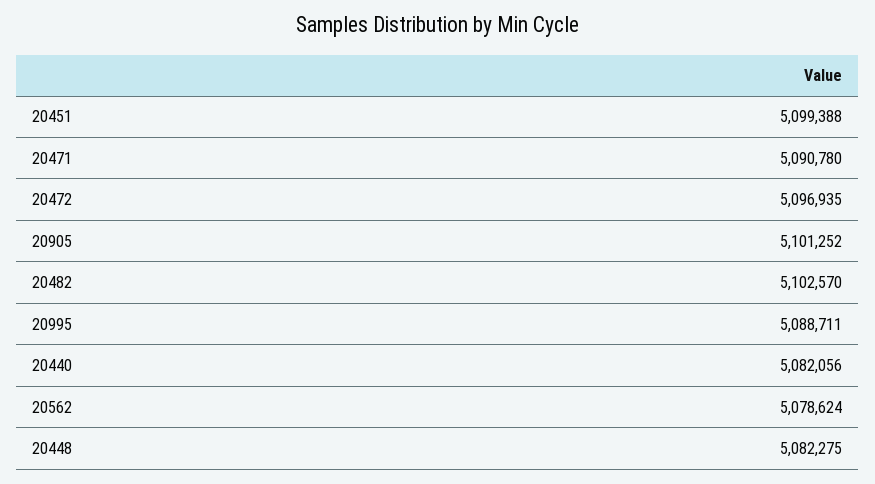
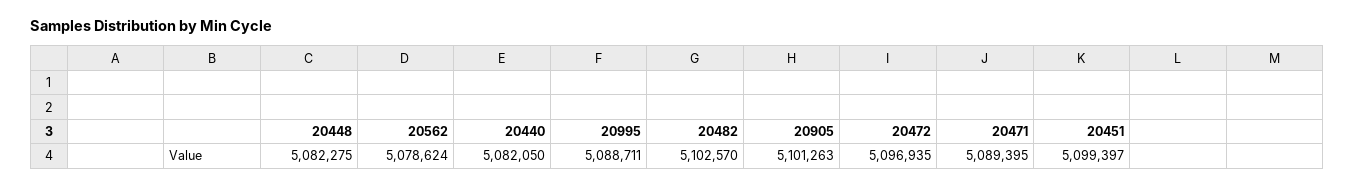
  {
-   "20451": 5099388,
+   "20451": 5099397,
-   "20471": 5090780,
+   "20471": 5089395,
    "20472": 5096935,
-   "20905": 5101252,
+   "20905": 5101263,
    "20482": 5102570,
    "20995": 5088711,
-   "20440": 5082056,
+   "20440": 5082050,
    "20562": 5078624,
    "20448": 5082275
  }

